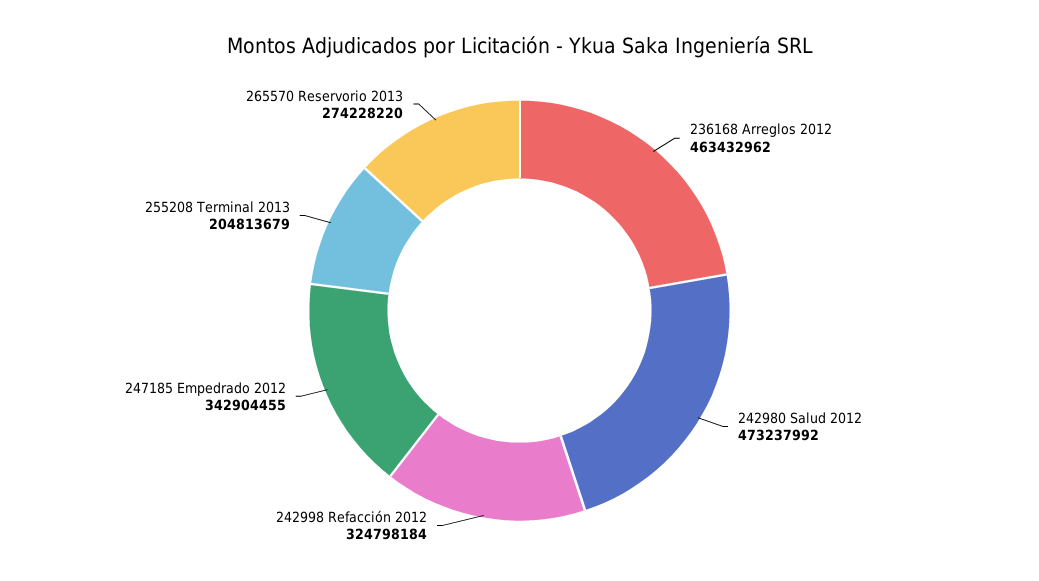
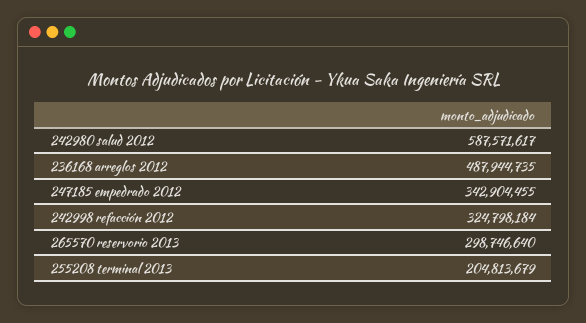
  {
-   "236168 Arreglos 2012": 463432962,
+   "236168 Arreglos 2012": 487944735,
-   "242980 Salud 2012": 473237992,
+   "242980 Salud 2012": 587571617,
    "242998 Refacción 2012": 324798184,
    "247185 Empedrado 2012": 342904455,
    "255208 Terminal 2013": 204813679,
-   "265570 Reservorio 2013": 274228220
+   "265570 Reservorio 2013": 298746640
  }

